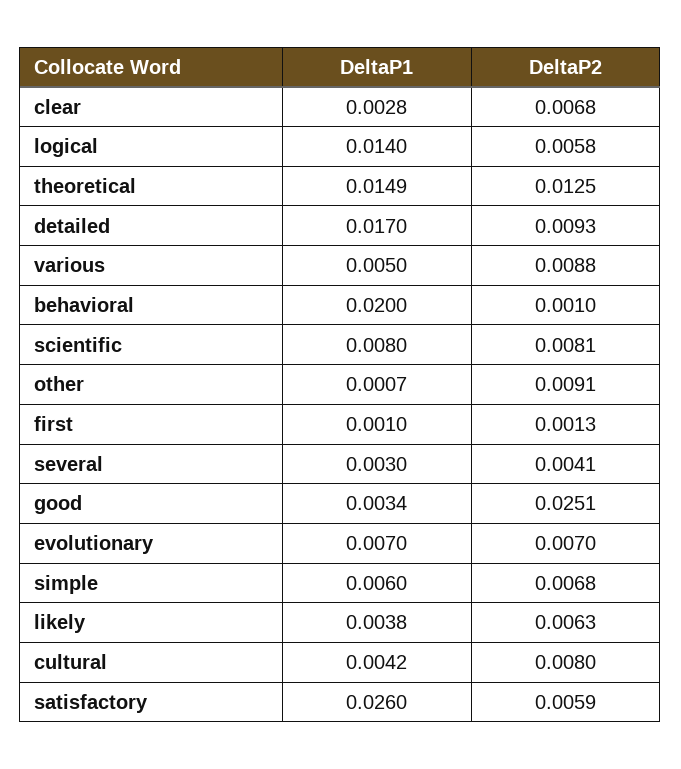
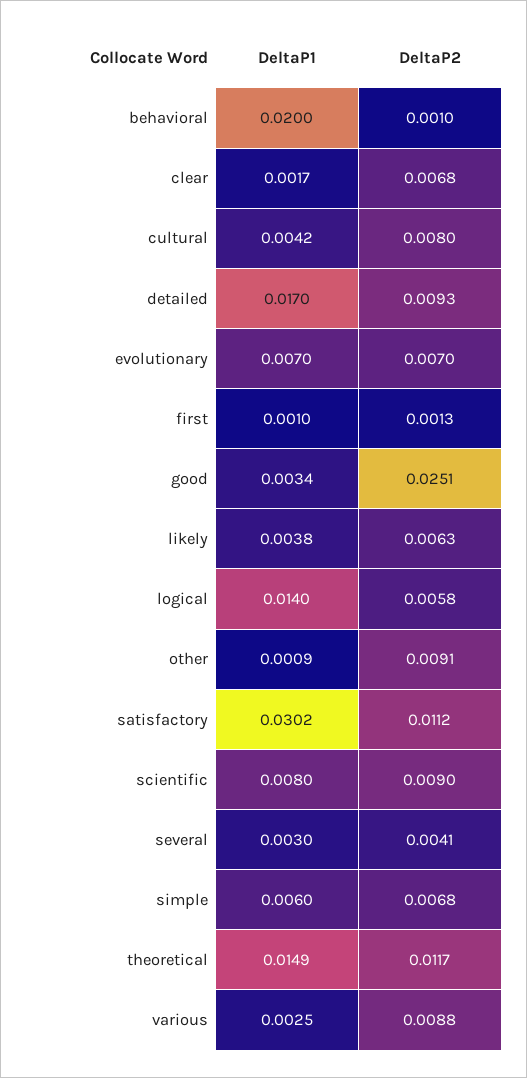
  {
    "DeltaP1": {
-     "clear": 0.0028,
+     "clear": 0.0017,
      "logical": 0.014,
      "theoretical": 0.0149,
      "detailed": 0.017,
-     "various": 0.005,
+     "various": 0.0025,
      "behavioral": 0.02,
      "scientific": 0.008,
-     "other": 0.0007,
+     "other": 0.0009,
      "first": 0.001,
      "several": 0.003,
      "good": 0.0034,
      "evolutionary": 0.007,
      "simple": 0.006,
      "likely": 0.0038,
      "cultural": 0.0042,
-     "satisfactory": 0.026
+     "satisfactory": 0.0302
    },
    "DeltaP2": {
      "clear": 0.0068,
      "logical": 0.0058,
-     "theoretical": 0.0125,
+     "theoretical": 0.0117,
      "detailed": 0.0093,
      "various": 0.0088,
      "behavioral": 0.001,
-     "scientific": 0.0081,
+     "scientific": 0.009,
      "other": 0.0091,
      "first": 0.0013,
      "several": 0.0041,
      "good": 0.0251,
      "evolutionary": 0.007,
      "simple": 0.0068,
      "likely": 0.0063,
      "cultural": 0.008,
-     "satisfactory": 0.0059
+     "satisfactory": 0.0112
    }
  }

